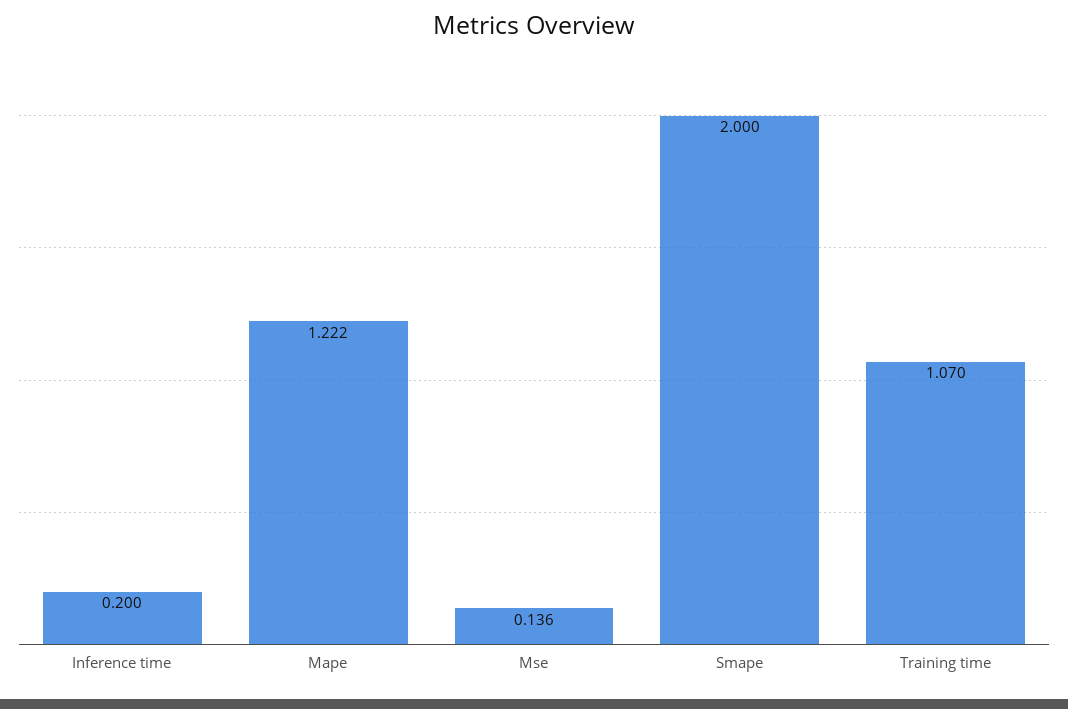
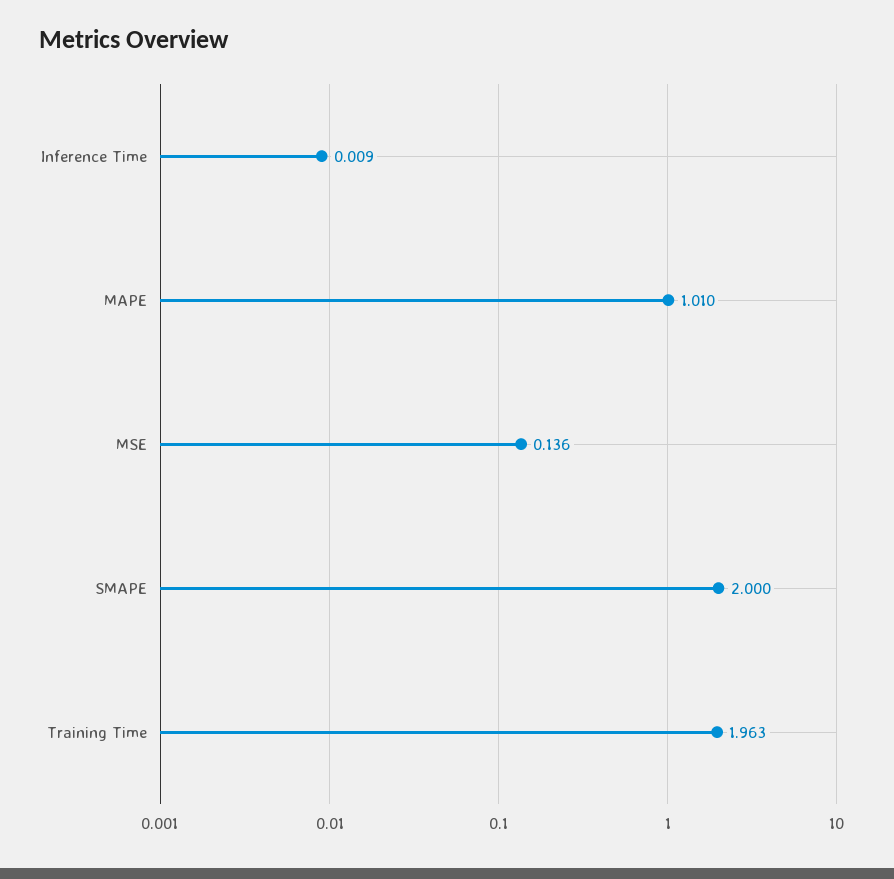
  {
-   "Inference time": 0.2,
+   "Inference time": 0.009,
-   "Mape": 1.222,
+   "Mape": 1.01,
    "Mse": 0.136,
    "Smape": 2,
-   "Training time": 1.07
+   "Training time": 1.963
  }

